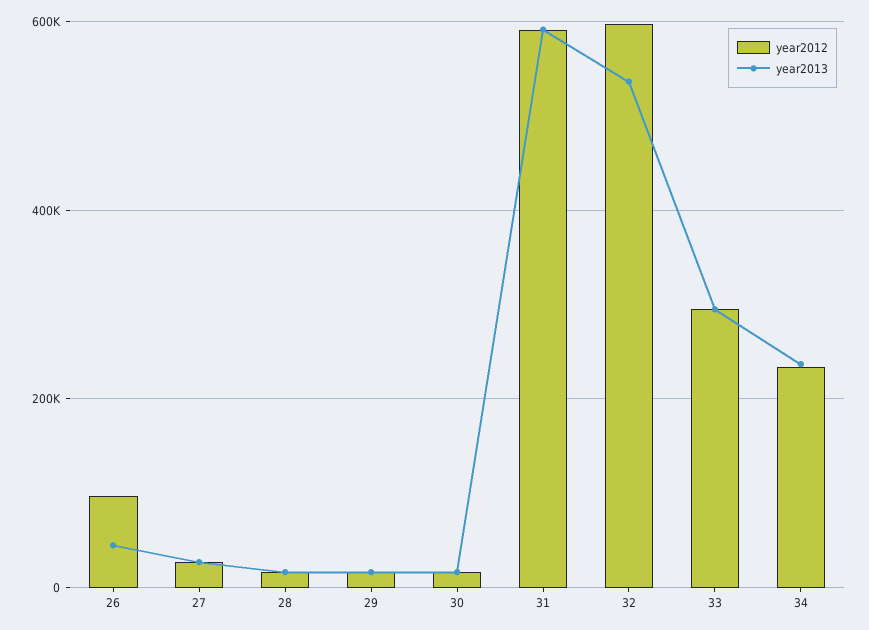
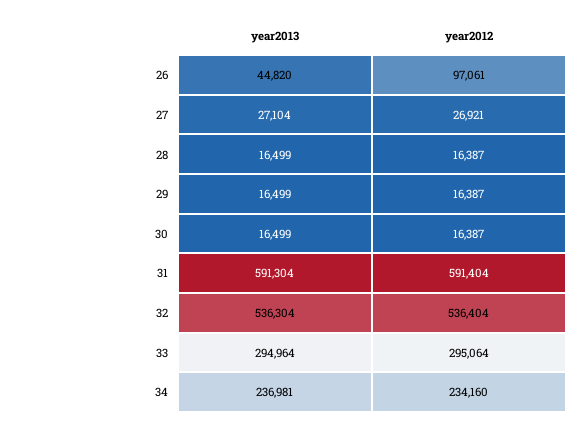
  {
    "year2012": {
      "26": 97061,
      "27": 26921,
      "28": 16387,
      "29": 16387,
      "30": 16387,
      "31": 591404,
-     "32": 600000,
+     "32": 536404,
      "33": 295064,
      "34": 234160
    },
    "year2013": {
      "26": 44820,
      "27": 27104,
      "28": 16499,
      "29": 16499,
      "30": 16499,
      "31": 591304,
      "32": 536304,
      "33": 294964,
      "34": 236981
    }
  }

